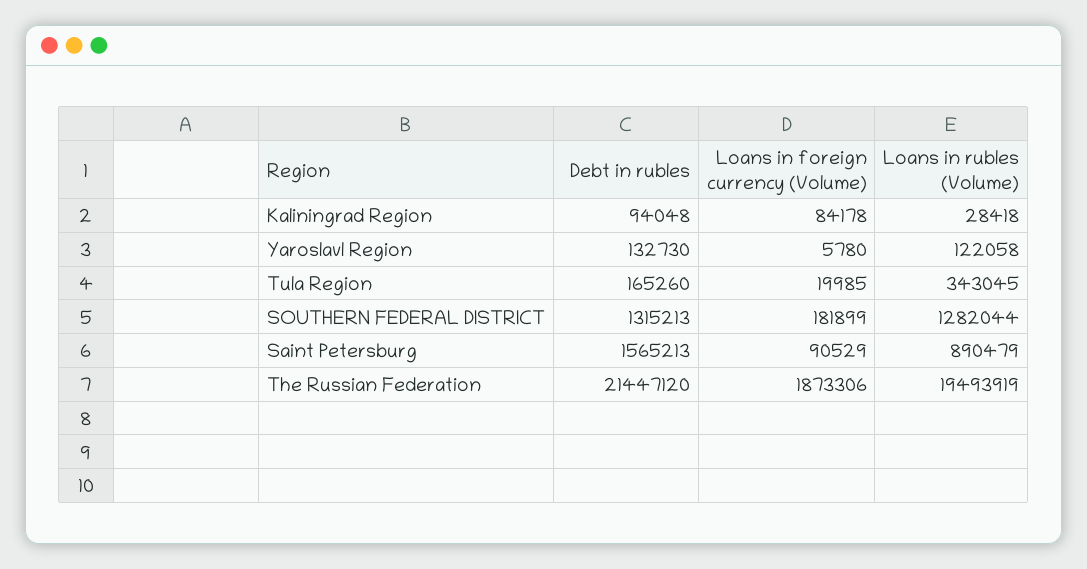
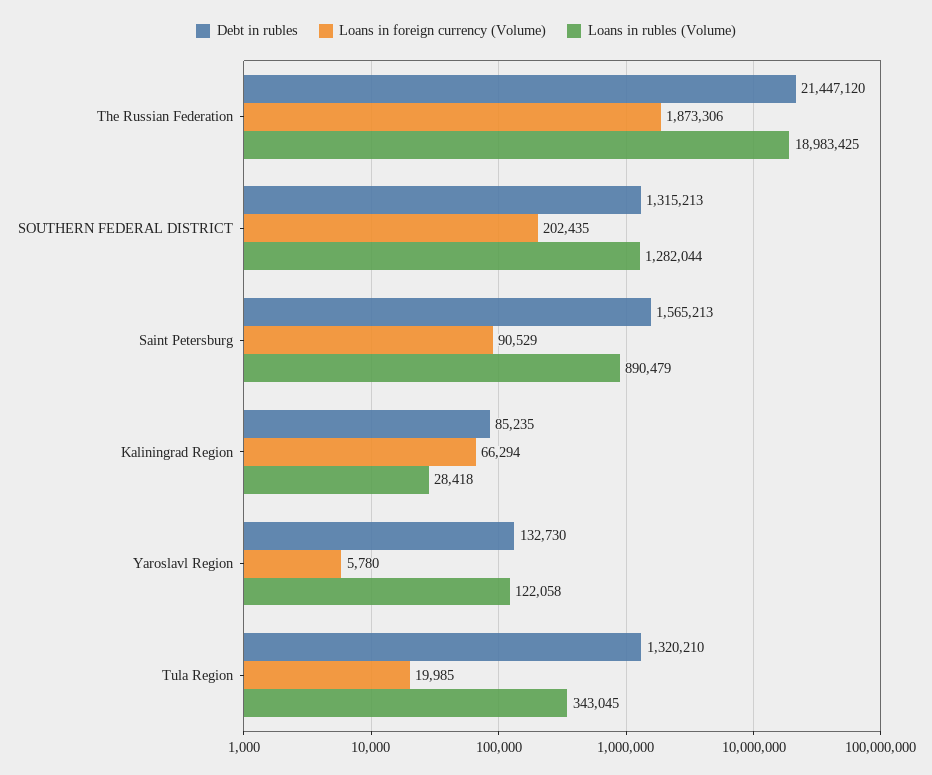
  {
    "Debt in rubles": {
-     "Kaliningrad Region": 94048,
+     "Kaliningrad Region": 85235,
      "Yaroslavl Region": 132730,
-     "Tula Region": 165260,
+     "Tula Region": 1320210,
      "SOUTHERN FEDERAL DISTRICT": 1315213,
      "Saint Petersburg": 1565213,
      "The Russian Federation": 21447120
    },
    "Loans in foreign currency (Volume)": {
-     "Kaliningrad Region": 84178,
+     "Kaliningrad Region": 66294,
      "Yaroslavl Region": 5780,
      "Tula Region": 19985,
-     "SOUTHERN FEDERAL DISTRICT": 181899,
+     "SOUTHERN FEDERAL DISTRICT": 202435,
      "Saint Petersburg": 90529,
      "The Russian Federation": 1873306
    },
    "Loans in rubles (Volume)": {
      "Kaliningrad Region": 28418,
      "Yaroslavl Region": 122058,
      "Tula Region": 343045,
      "SOUTHERN FEDERAL DISTRICT": 1282044,
      "Saint Petersburg": 890479,
-     "The Russian Federation": 19493919
+     "The Russian Federation": 18983425
    }
  }

